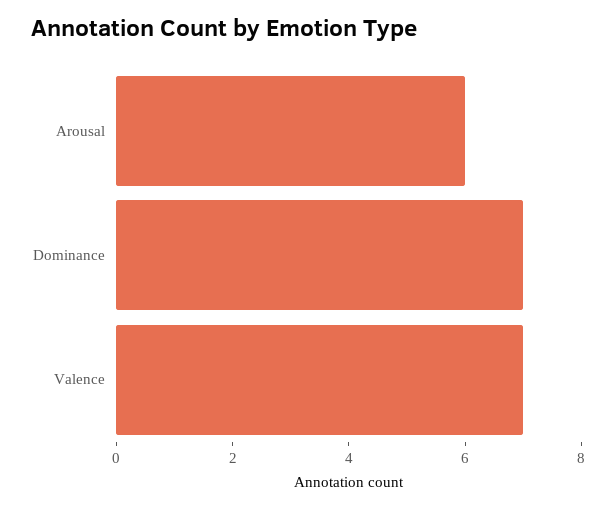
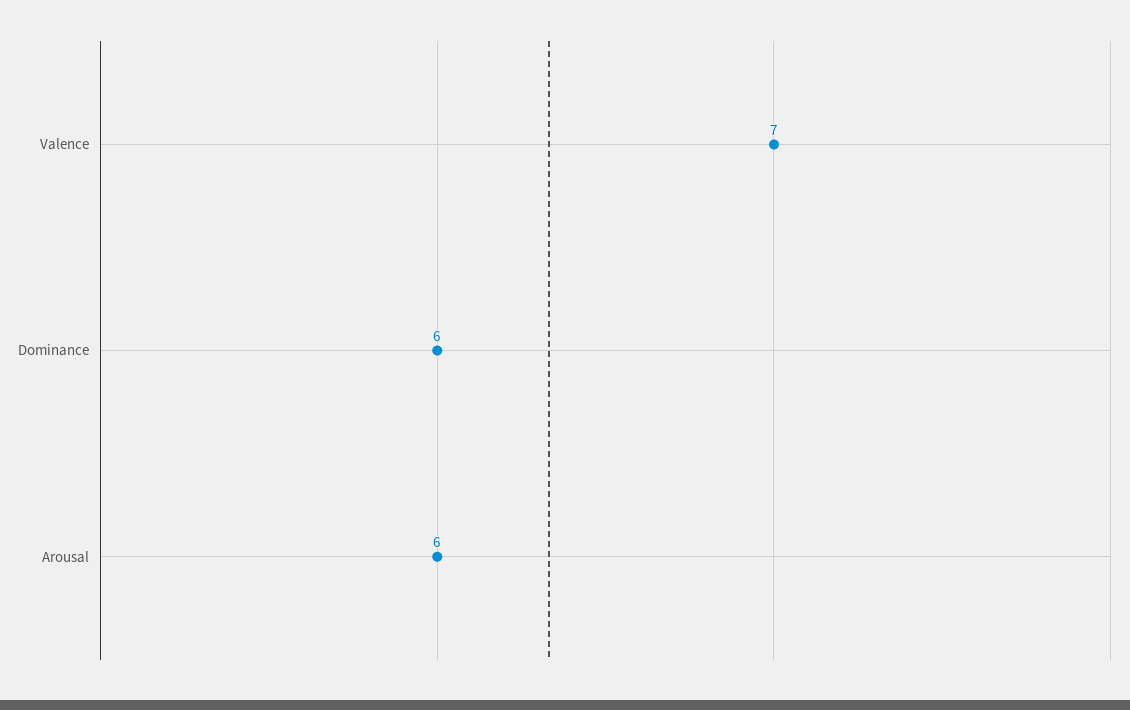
  {
    "Arousal": 6,
-   "Dominance": 7,
+   "Dominance": 6,
    "Valence": 7
  }

